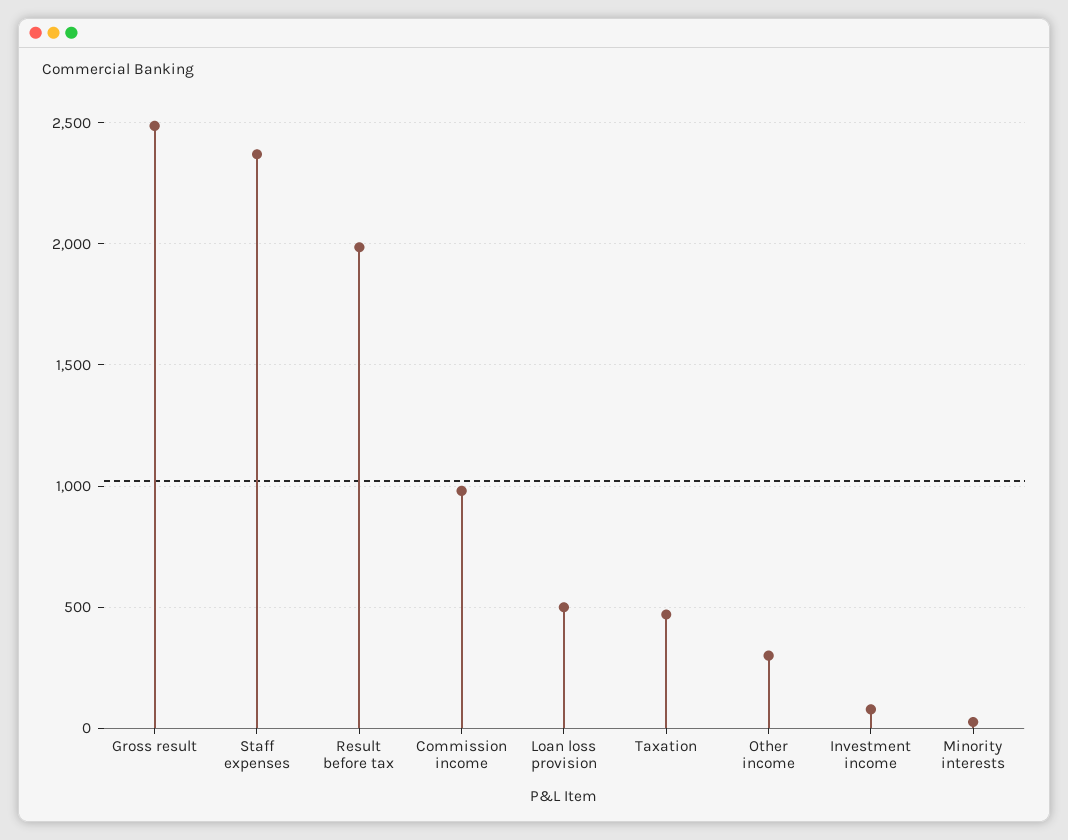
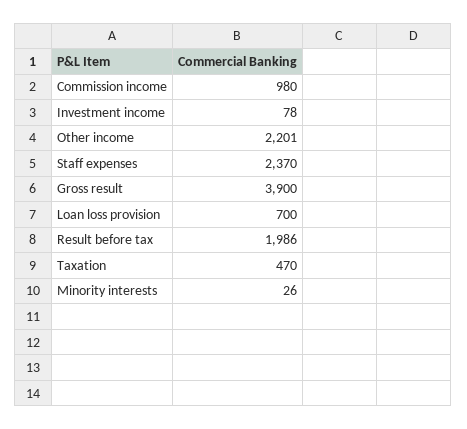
  {
-   "Gross result": 2500,
+   "Gross result": 3900,
    "Staff expenses": 2370,
    "Result before tax": 1986,
    "Commission income": 980,
-   "Loan loss provision": 500,
+   "Loan loss provision": 700,
    "Taxation": 470,
-   "Other income": 300,
+   "Other income": 2201,
    "Investment income": 78,
    "Minority interests": 26
  }

